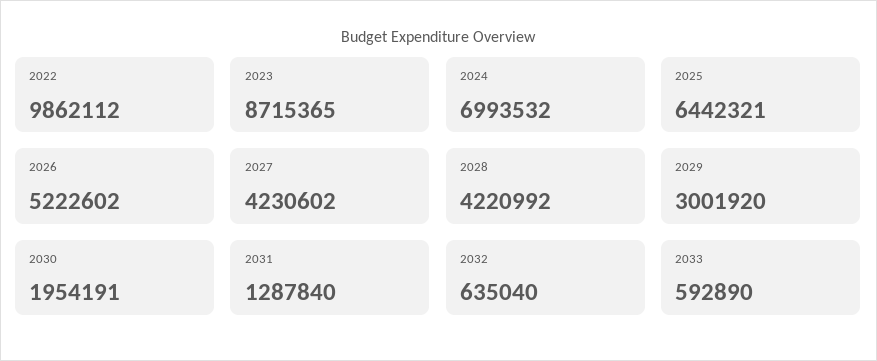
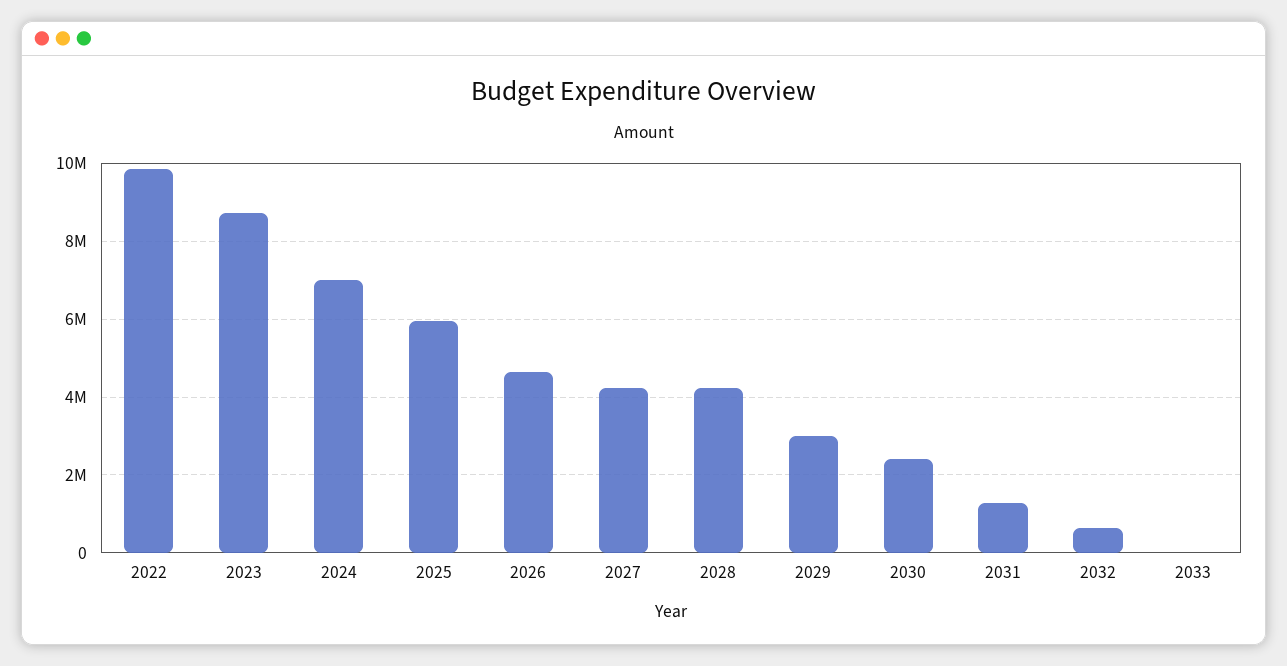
  {
    "2022": 9862112,
    "2023": 8715365,
    "2024": 6993532,
-   "2025": 6442321,
+   "2025": 6000000,
-   "2026": 5222602,
+   "2026": 4600000,
    "2027": 4230602,
    "2028": 4220992,
    "2029": 3001920,
-   "2030": 1954191,
+   "2030": 2400000,
    "2031": 1287840,
    "2032": 635040,
-   "2033": 592890
+   "2033": 0
  }

